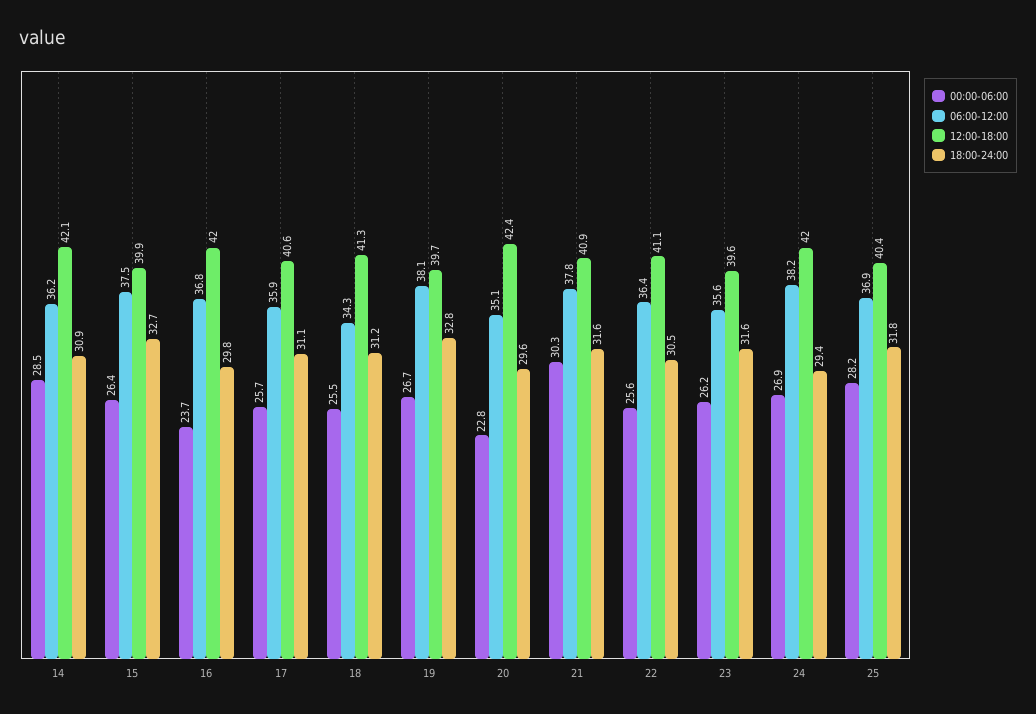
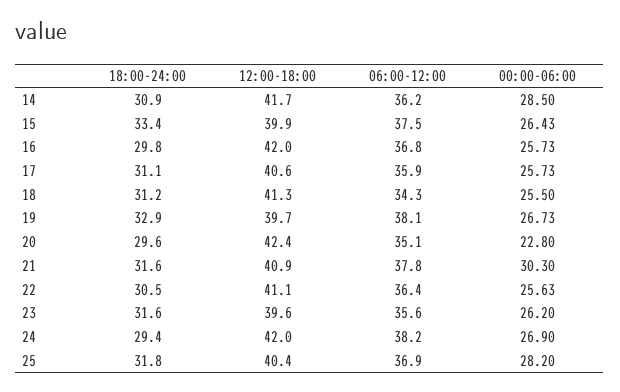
  {
    "00:00-06:00": {
      "14": 28.5,
      "15": 26.43,
-     "16": 23.7,
+     "16": 25.73,
      "17": 25.73,
      "18": 25.5,
      "19": 26.73,
      "20": 22.8,
      "21": 30.3,
      "22": 25.63,
      "23": 26.2,
      "24": 26.9,
      "25": 28.2
    },
    "06:00-12:00": {
      "14": 36.2,
      "15": 37.5,
      "16": 36.8,
      "17": 35.9,
      "18": 34.3,
      "19": 38.1,
      "20": 35.1,
      "21": 37.8,
      "22": 36.4,
      "23": 35.6,
      "24": 38.2,
      "25": 36.9
    },
    "12:00-18:00": {
-     "14": 42.1,
+     "14": 41.7,
      "15": 39.9,
      "16": 42,
      "17": 40.6,
      "18": 41.3,
      "19": 39.7,
      "20": 42.4,
      "21": 40.9,
      "22": 41.1,
      "23": 39.6,
      "24": 42,
      "25": 40.4
    },
    "18:00-24:00": {
      "14": 30.9,
-     "15": 32.7,
+     "15": 33.4,
      "16": 29.8,
      "17": 31.1,
      "18": 31.2,
-     "19": 32.8,
+     "19": 32.9,
      "20": 29.6,
      "21": 31.6,
      "22": 30.5,
      "23": 31.6,
      "24": 29.4,
      "25": 31.8
    }
  }

